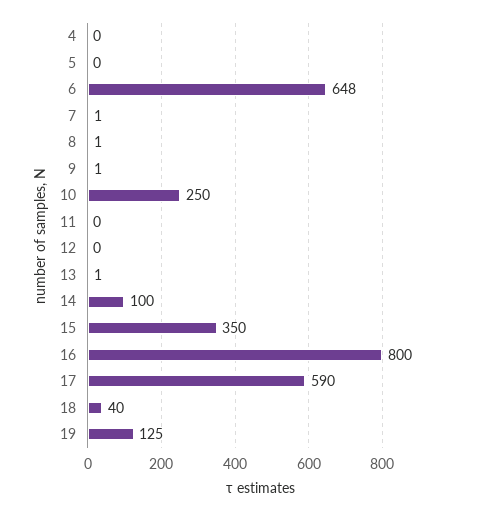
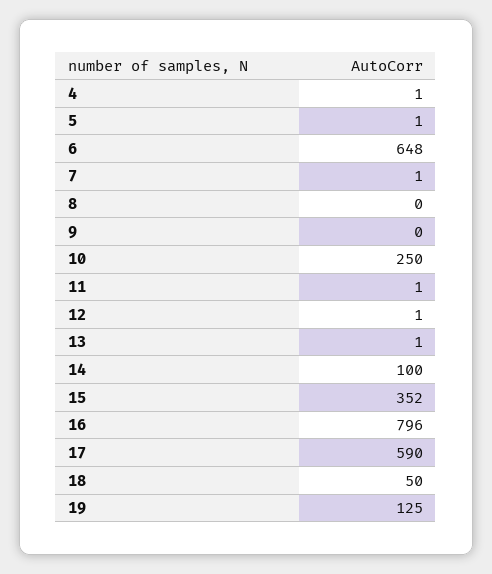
  {
-   "4": 0,
+   "4": 1,
-   "5": 0,
+   "5": 1,
    "6": 648,
    "7": 1,
-   "8": 1,
+   "8": 0,
-   "9": 1,
+   "9": 0,
    "10": 250,
-   "11": 0,
+   "11": 1,
-   "12": 0,
+   "12": 1,
    "13": 1,
    "14": 100,
-   "15": 350,
+   "15": 352,
-   "16": 800,
+   "16": 796,
    "17": 590,
-   "18": 40,
+   "18": 50,
    "19": 125
  }

